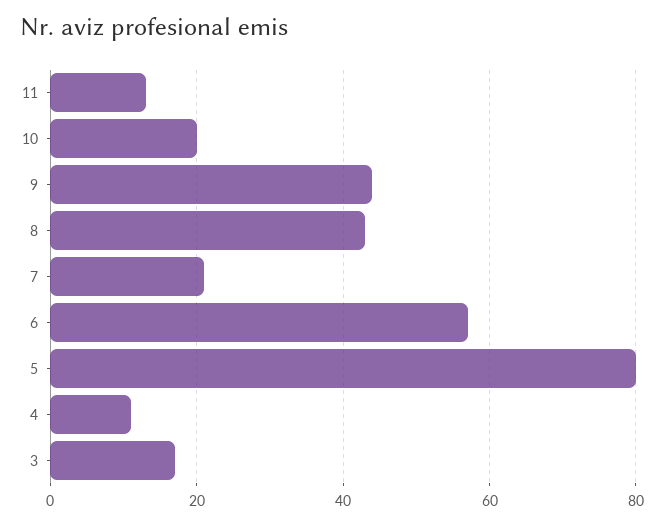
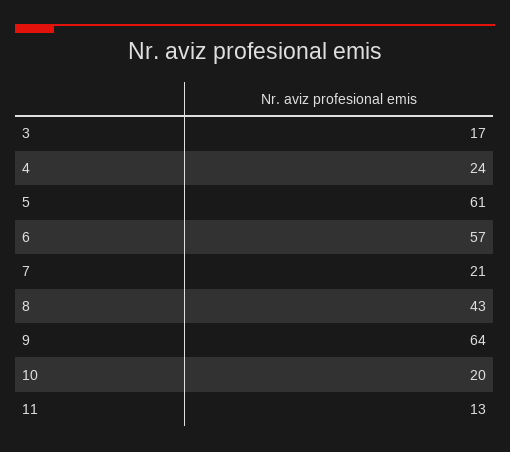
  {
    "11": 13,
    "10": 20,
-   "9": 45,
+   "9": 64,
    "8": 43,
    "7": 21,
    "6": 57,
-   "5": 80,
+   "5": 61,
-   "4": 10,
+   "4": 24,
    "3": 17
  }

